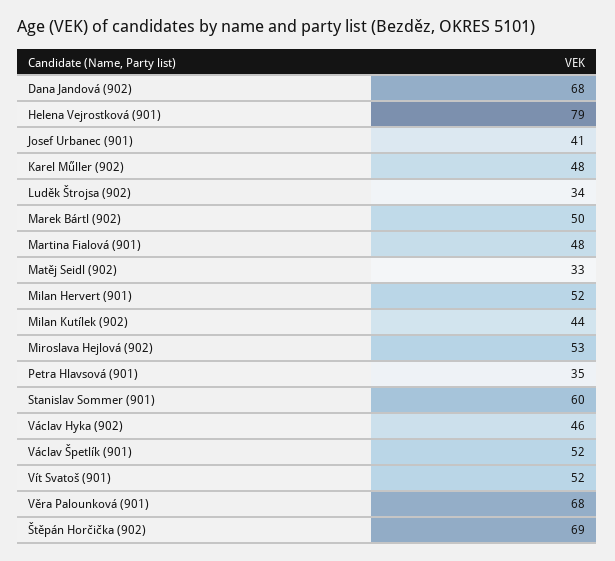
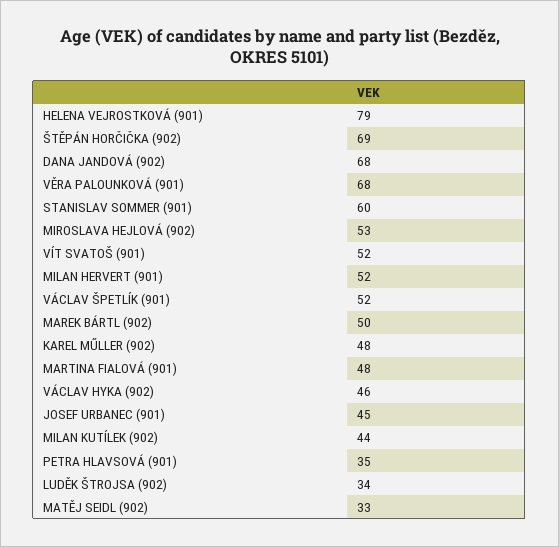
  {
    "Dana Jandová (902)": 68,
    "Helena Vejrostková (901)": 79,
-   "Josef Urbanec (901)": 41,
+   "Josef Urbanec (901)": 45,
    "Karel Műller (902)": 48,
    "Luděk Štrojsa (902)": 34,
    "Marek Bártl (902)": 50,
    "Martina Fialová (901)": 48,
    "Matěj Seidl (902)": 33,
    "Milan Hervert (901)": 52,
    "Milan Kutílek (902)": 44,
    "Miroslava Hejlová (902)": 53,
    "Petra Hlavsová (901)": 35,
    "Stanislav Sommer (901)": 60,
    "Václav Hyka (902)": 46,
    "Václav Špetlík (901)": 52,
    "Vít Svatoš (901)": 52,
    "Věra Palounková (901)": 68,
    "Štěpán Horčička (902)": 69
  }

